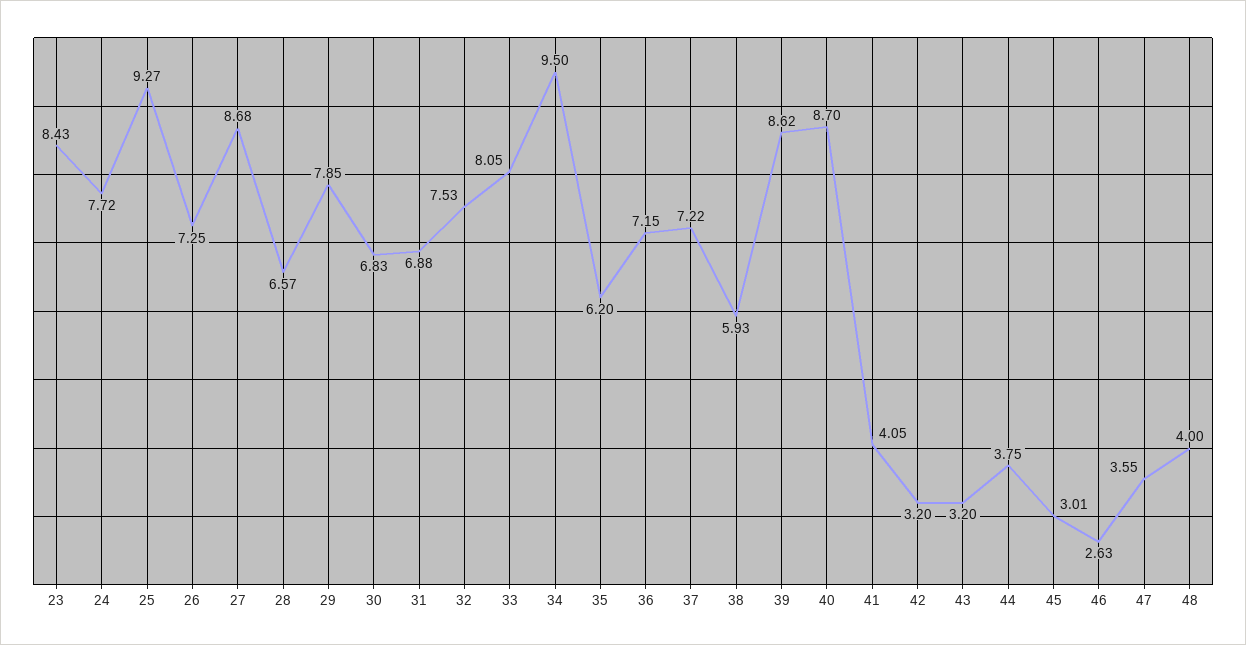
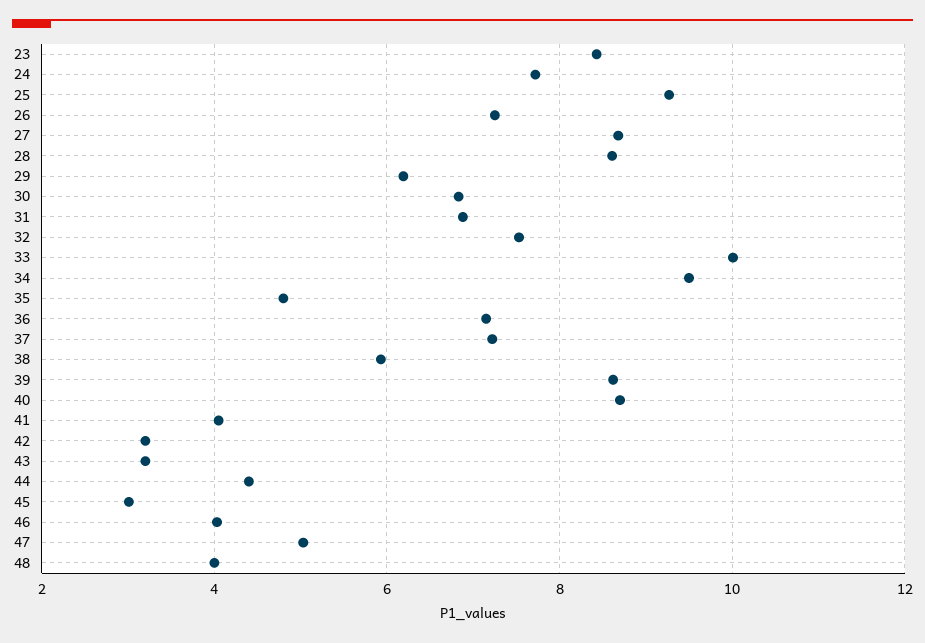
  {
    "23": 8.43,
    "24": 7.72,
    "25": 9.27,
    "26": 7.25,
    "27": 8.68,
-   "28": 6.57,
+   "28": 8.6,
-   "29": 7.85,
+   "29": 6.2,
    "30": 6.83,
    "31": 6.88,
    "32": 7.53,
-   "33": 8.05,
+   "33": 10,
    "34": 9.5,
-   "35": 6.2,
+   "35": 4.8,
    "36": 7.15,
    "37": 7.22,
    "38": 5.93,
    "39": 8.62,
    "40": 8.7,
    "41": 4.05,
    "42": 3.2,
    "43": 3.2,
-   "44": 3.75,
+   "44": 4.4,
    "45": 3.01,
-   "46": 2.63,
+   "46": 4,
-   "47": 3.55,
+   "47": 5,
    "48": 4
  }

